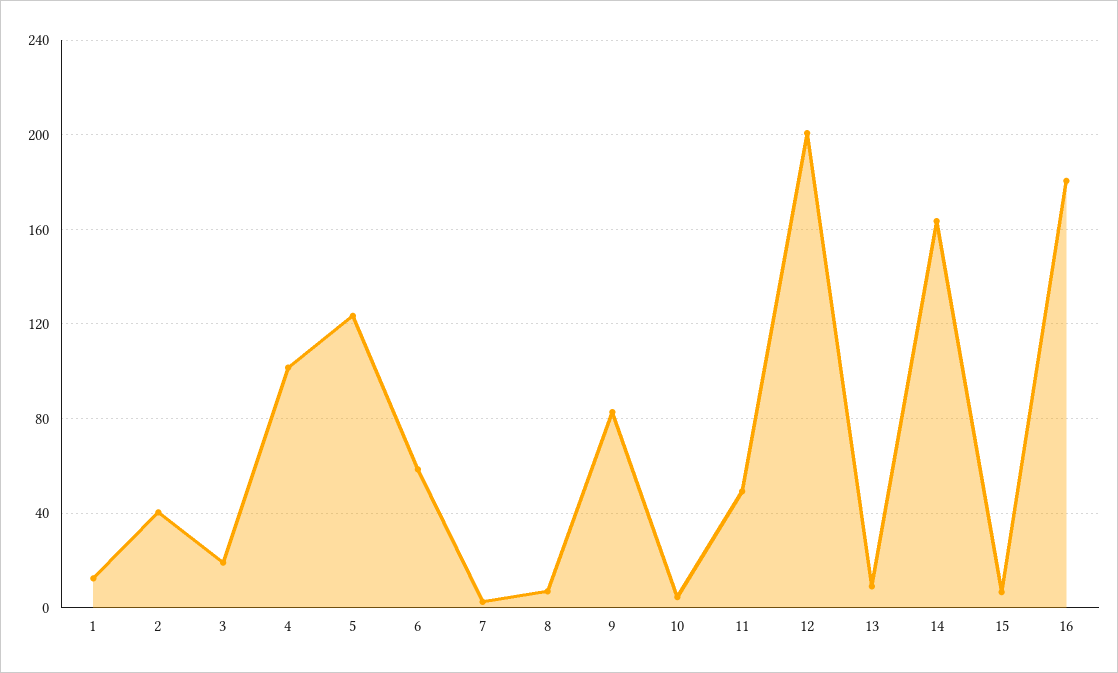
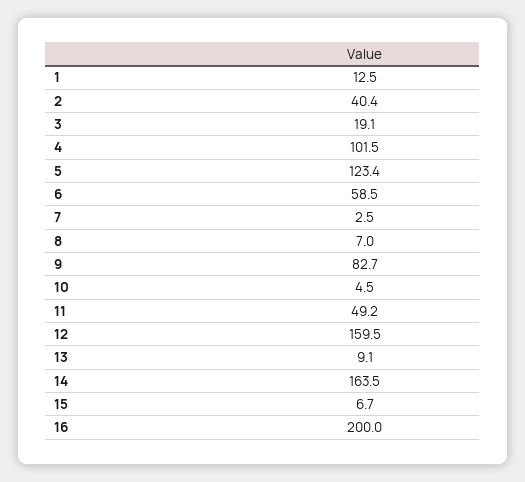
  {
    "1": 12.5,
    "2": 40.4,
    "3": 19.1,
    "4": 101.5,
    "5": 123.4,
    "6": 58.5,
    "7": 2.5,
    "8": 7,
    "9": 82.7,
    "10": 4.5,
    "11": 49.2,
-   "12": 200,
+   "12": 159.5,
    "13": 9.1,
    "14": 163.5,
    "15": 6.7,
-   "16": 180
+   "16": 200
  }

